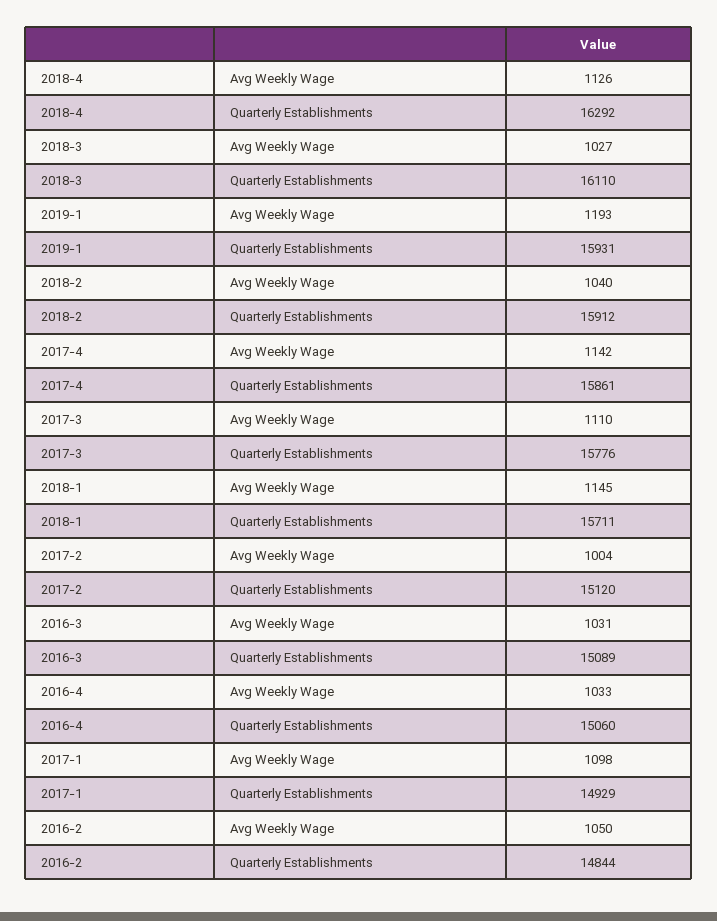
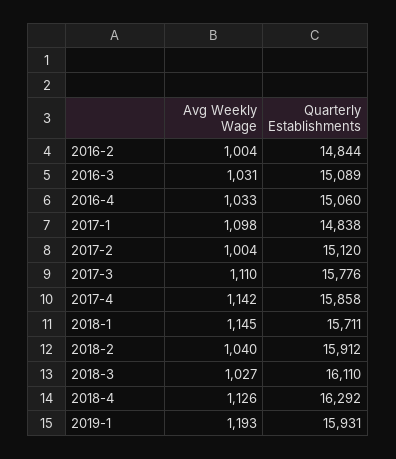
  {
    "2018-4": {
      "Avg Weekly Wage": 1126,
      "Quarterly Establishments": 16292
    },
    "2018-3": {
      "Avg Weekly Wage": 1027,
      "Quarterly Establishments": 16110
    },
    "2019-1": {
      "Avg Weekly Wage": 1193,
      "Quarterly Establishments": 15931
    },
    "2018-2": {
      "Avg Weekly Wage": 1040,
      "Quarterly Establishments": 15912
    },
    "2017-4": {
      "Avg Weekly Wage": 1142,
-     "Quarterly Establishments": 15861
+     "Quarterly Establishments": 15858
    },
    "2017-3": {
      "Avg Weekly Wage": 1110,
      "Quarterly Establishments": 15776
    },
    "2018-1": {
      "Avg Weekly Wage": 1145,
      "Quarterly Establishments": 15711
    },
    "2017-2": {
      "Avg Weekly Wage": 1004,
      "Quarterly Establishments": 15120
    },
    "2016-3": {
      "Avg Weekly Wage": 1031,
      "Quarterly Establishments": 15089
    },
    "2016-4": {
      "Avg Weekly Wage": 1033,
      "Quarterly Establishments": 15060
    },
    "2017-1": {
      "Avg Weekly Wage": 1098,
-     "Quarterly Establishments": 14929
+     "Quarterly Establishments": 14838
    },
    "2016-2": {
-     "Avg Weekly Wage": 1050,
+     "Avg Weekly Wage": 1004,
      "Quarterly Establishments": 14844
    }
  }

